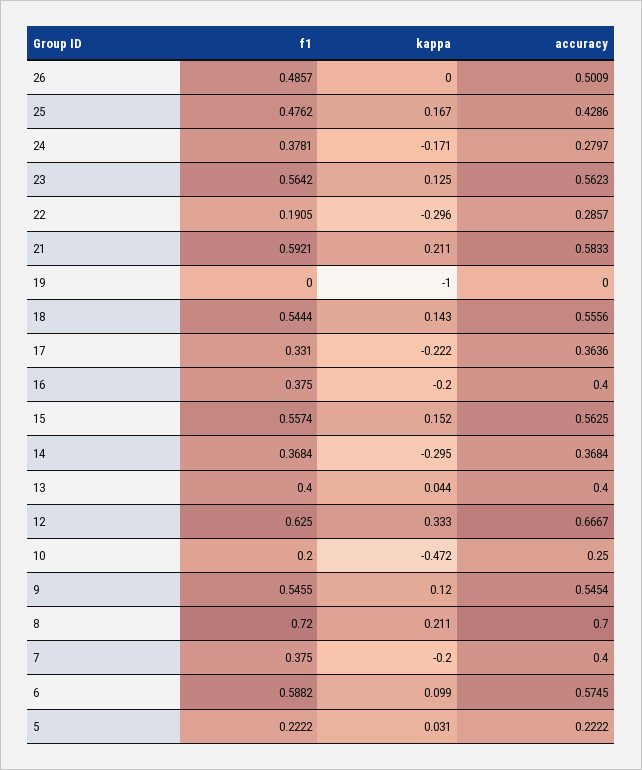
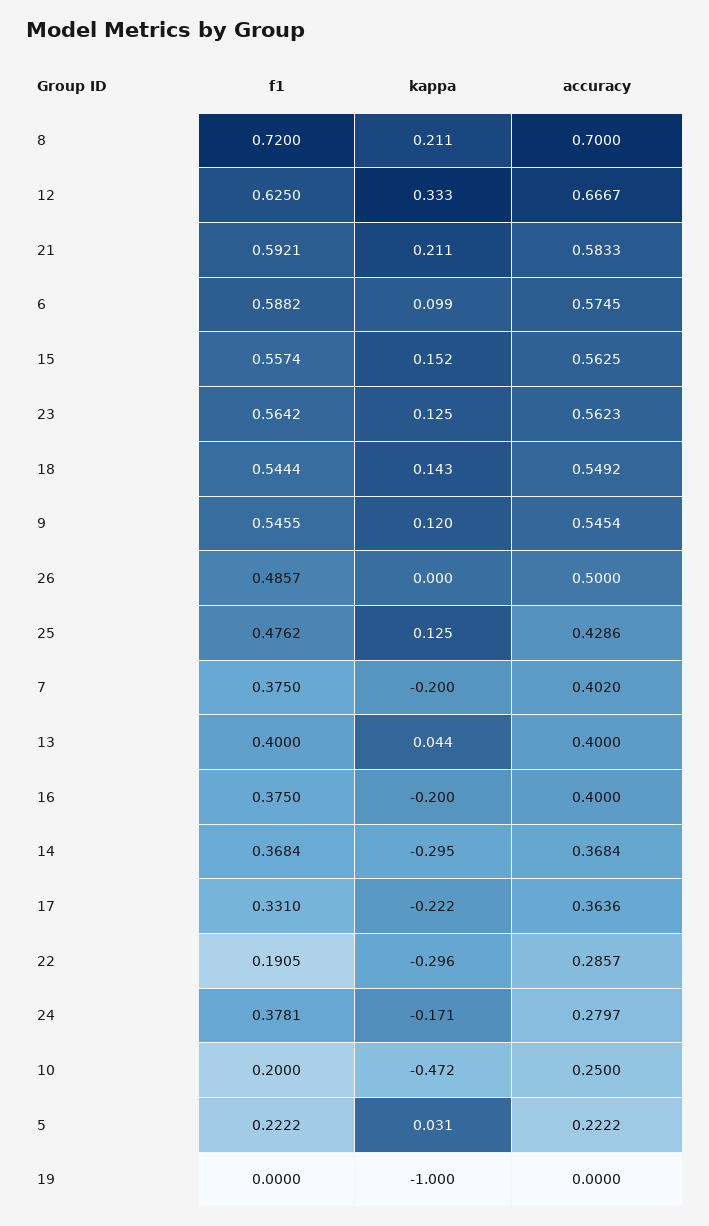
  {
    "f1": {
      "26": 0.4857,
      "25": 0.4762,
      "24": 0.3781,
      "23": 0.5642,
      "22": 0.1905,
      "21": 0.5921,
      "19": 0,
      "18": 0.5444,
      "17": 0.331,
      "16": 0.375,
      "15": 0.5574,
      "14": 0.3684,
      "13": 0.4,
      "12": 0.625,
      "10": 0.2,
      "9": 0.5455,
      "8": 0.72,
      "7": 0.375,
      "6": 0.5882,
      "5": 0.2222
    },
    "kappa": {
      "26": 0,
-     "25": 0.167,
+     "25": 0.125,
      "24": -0.171,
      "23": 0.125,
      "22": -0.296,
      "21": 0.211,
      "19": -1,
      "18": 0.143,
      "17": -0.222,
      "16": -0.2,
      "15": 0.152,
      "14": -0.295,
      "13": 0.044,
      "12": 0.333,
      "10": -0.472,
      "9": 0.12,
      "8": 0.211,
      "7": -0.2,
      "6": 0.099,
      "5": 0.031
    },
    "accuracy": {
-     "26": 0.5009,
+     "26": 0.5,
      "25": 0.4286,
      "24": 0.2797,
      "23": 0.5623,
      "22": 0.2857,
      "21": 0.5833,
      "19": 0,
-     "18": 0.5556,
+     "18": 0.5492,
      "17": 0.3636,
      "16": 0.4,
      "15": 0.5625,
      "14": 0.3684,
      "13": 0.4,
      "12": 0.6667,
      "10": 0.25,
      "9": 0.5454,
      "8": 0.7,
-     "7": 0.4,
+     "7": 0.402,
      "6": 0.5745,
      "5": 0.2222
    }
  }

